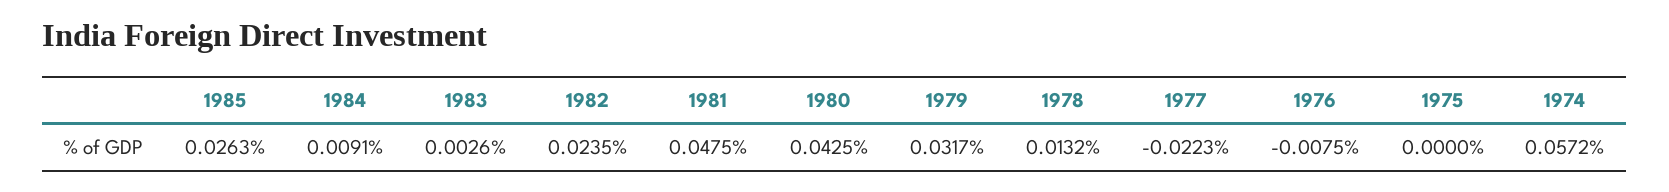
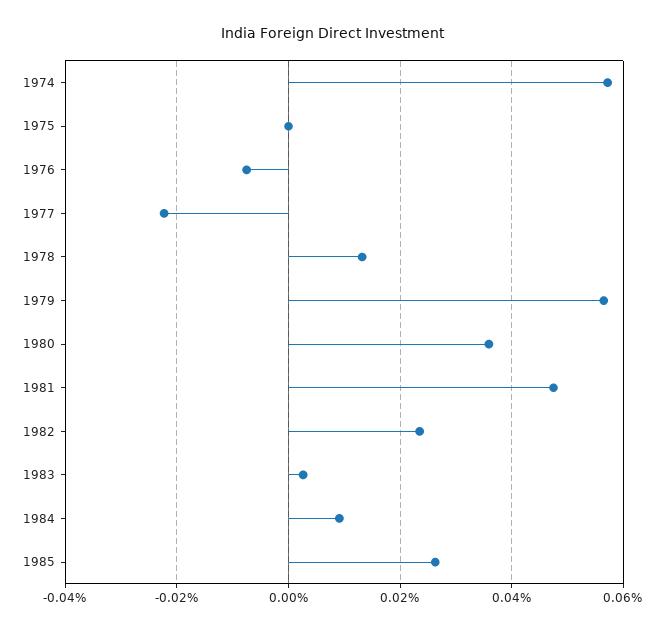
  {
    "1985": 0.0263,
    "1984": 0.0091,
    "1983": 0.0026,
    "1982": 0.0235,
    "1981": 0.0475,
-   "1980": 0.0425,
+   "1980": 0.036,
-   "1979": 0.0317,
+   "1979": 0.056,
    "1978": 0.0132,
    "1977": -0.0223,
    "1976": -0.0075,
    "1975": 0,
    "1974": 0.0572
  }

